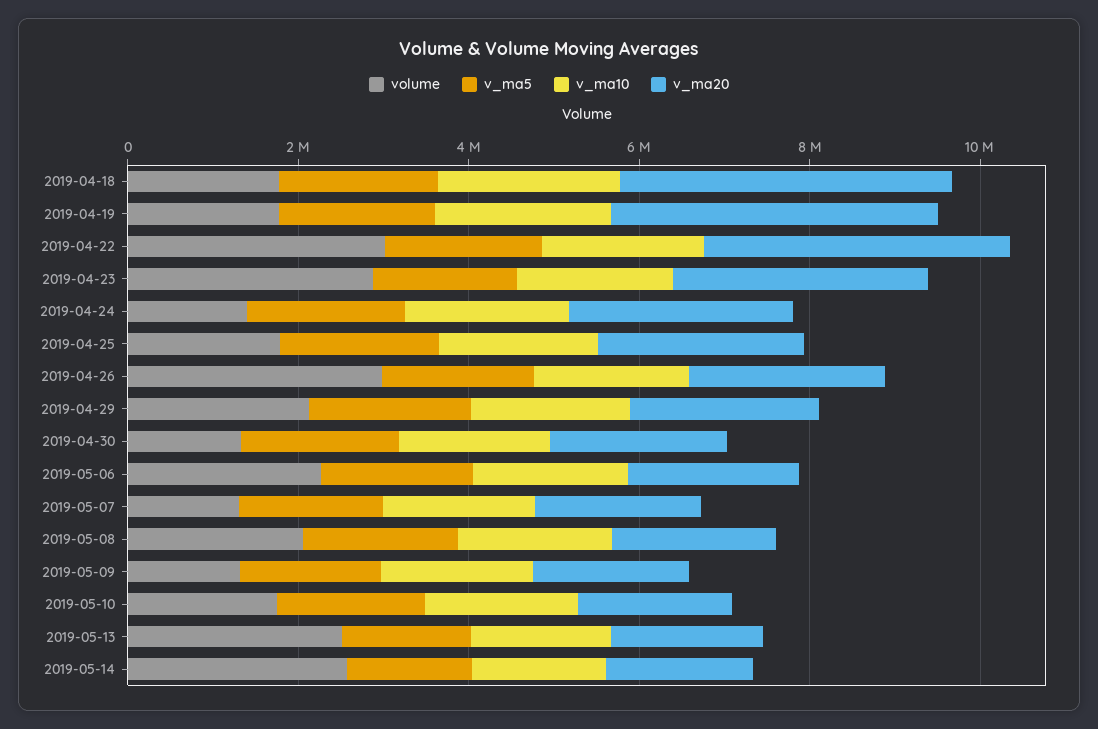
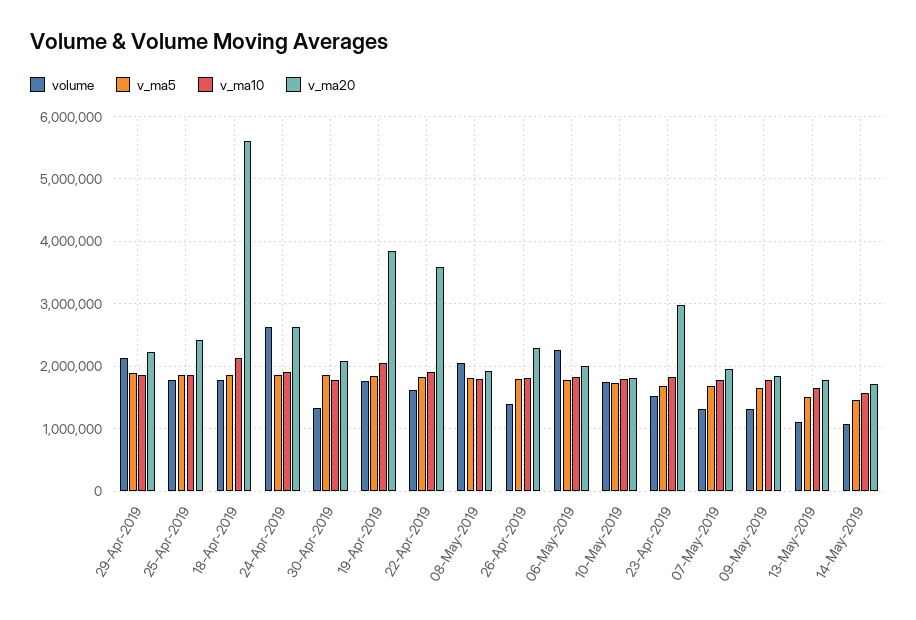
  {
    "volume": {
      "2019-04-18": 1800000,
      "2019-04-19": 1800000,
-     "2019-04-22": 3000000,
+     "2019-04-22": 1600000,
-     "2019-04-23": 3000000,
+     "2019-04-23": 1500000,
-     "2019-04-24": 1500000,
+     "2019-04-24": 2600000,
      "2019-04-25": 1800000,
-     "2019-04-26": 3000000,
+     "2019-04-26": 1400000,
      "2019-04-29": 2100000,
      "2019-04-30": 1300000,
      "2019-05-06": 2300000,
      "2019-05-07": 1300000,
      "2019-05-08": 2100000,
      "2019-05-09": 1300000,
      "2019-05-10": 1700000,
-     "2019-05-13": 2500000,
+     "2019-05-13": 1100000,
-     "2019-05-14": 2500000
+     "2019-05-14": 1100000
    },
    "v_ma5": {
      "2019-04-18": 1900000,
      "2019-04-19": 1800000,
      "2019-04-22": 1800000,
      "2019-04-23": 1700000,
      "2019-04-24": 1900000,
      "2019-04-25": 1900000,
      "2019-04-26": 1800000,
      "2019-04-29": 1900000,
      "2019-04-30": 1900000,
      "2019-05-06": 1800000,
      "2019-05-07": 1700000,
      "2019-05-08": 1800000,
      "2019-05-09": 1700000,
      "2019-05-10": 1700000,
      "2019-05-13": 1500000,
      "2019-05-14": 1500000
    },
    "v_ma10": {
      "2019-04-18": 2100000,
      "2019-04-19": 2100000,
      "2019-04-22": 1900000,
      "2019-04-23": 1800000,
      "2019-04-24": 1900000,
      "2019-04-25": 1900000,
      "2019-04-26": 1800000,
      "2019-04-29": 1900000,
      "2019-04-30": 1800000,
      "2019-05-06": 1800000,
      "2019-05-07": 1800000,
      "2019-05-08": 1800000,
      "2019-05-09": 1800000,
      "2019-05-10": 1800000,
      "2019-05-13": 1600000,
      "2019-05-14": 1600000
    },
    "v_ma20": {
-     "2019-04-18": 4000000,
+     "2019-04-18": 5600000,
      "2019-04-19": 3800000,
      "2019-04-22": 3600000,
      "2019-04-23": 3000000,
      "2019-04-24": 2600000,
      "2019-04-25": 2400000,
      "2019-04-26": 2300000,
      "2019-04-29": 2200000,
      "2019-04-30": 2100000,
      "2019-05-06": 2000000,
      "2019-05-07": 2000000,
      "2019-05-08": 1900000,
      "2019-05-09": 1800000,
      "2019-05-10": 1800000,
      "2019-05-13": 1800000,
      "2019-05-14": 1700000
    }
  }

